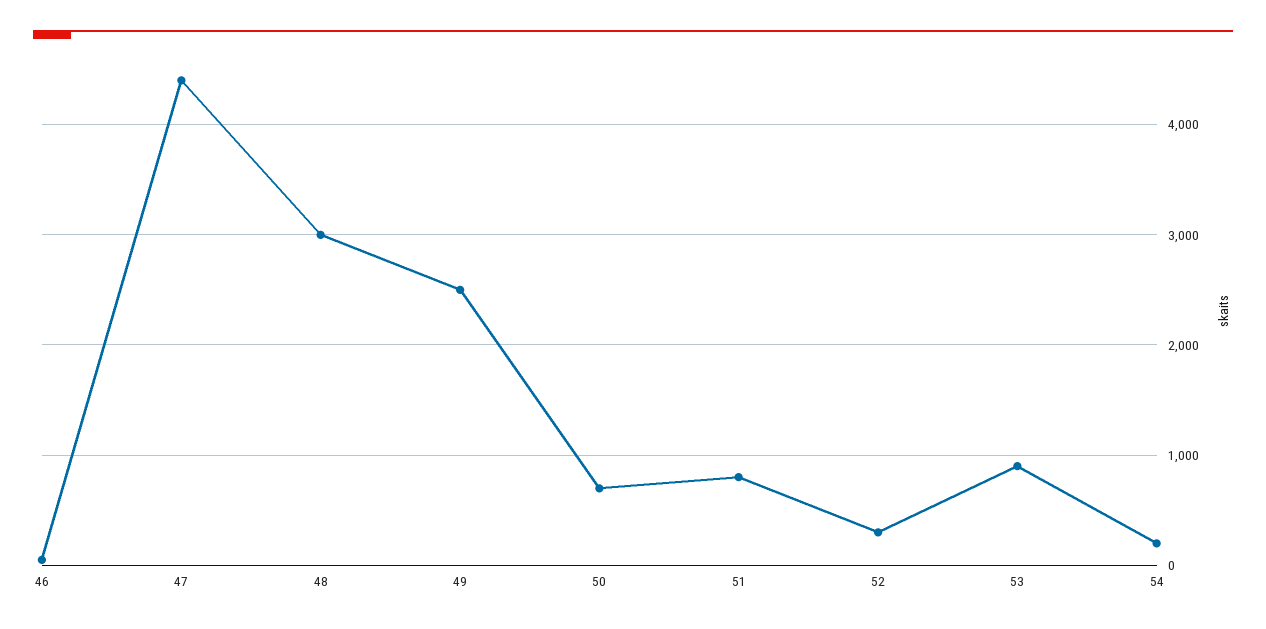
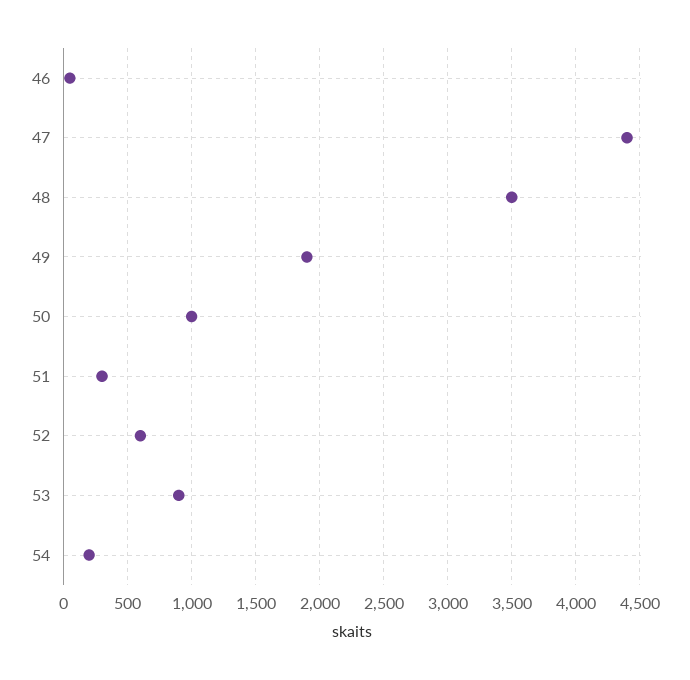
  {
    "46": 50,
    "47": 4400,
-   "48": 3000,
+   "48": 3500,
-   "49": 2500,
+   "49": 1900,
-   "50": 700,
+   "50": 1000,
-   "51": 800,
+   "51": 300,
-   "52": 300,
+   "52": 600,
    "53": 900,
    "54": 200
  }

